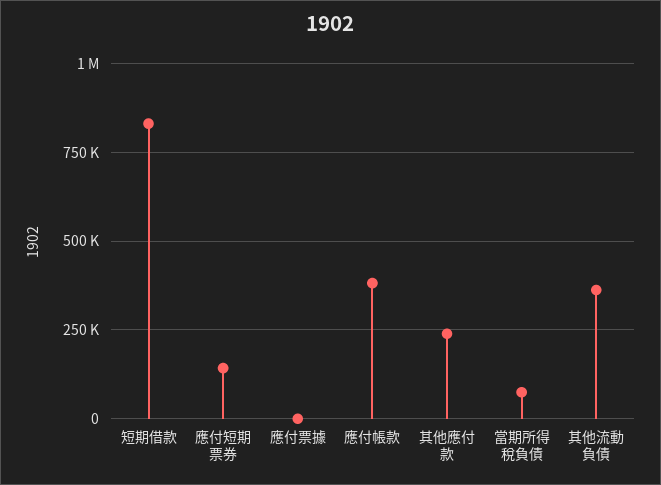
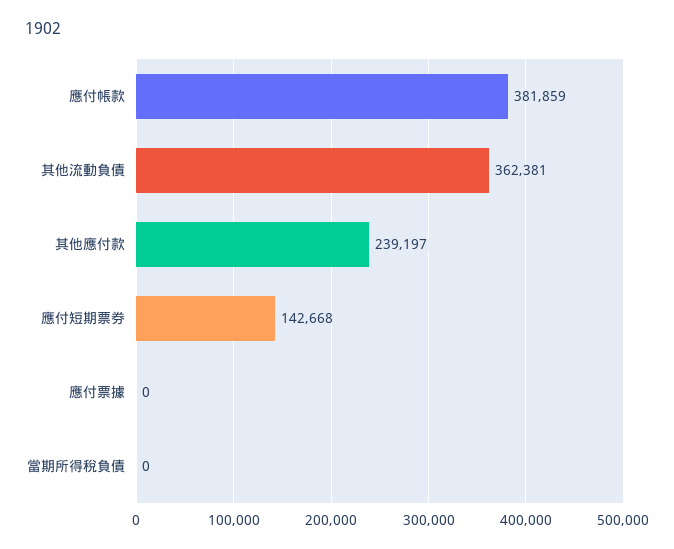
  {
-   "短期借款": 825000,
    "應付短期票券": 142668,
    "應付票據": 0,
    "應付帳款": 381859,
    "其他應付款": 239197,
-   "當期所得稅負債": 75000,
+   "當期所得稅負債": 0,
    "其他流動負債": 362381
  }

